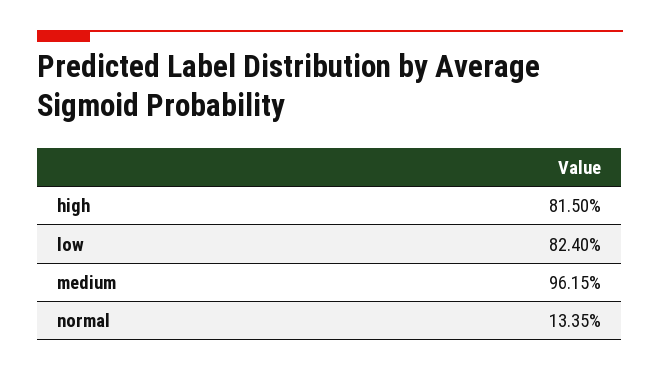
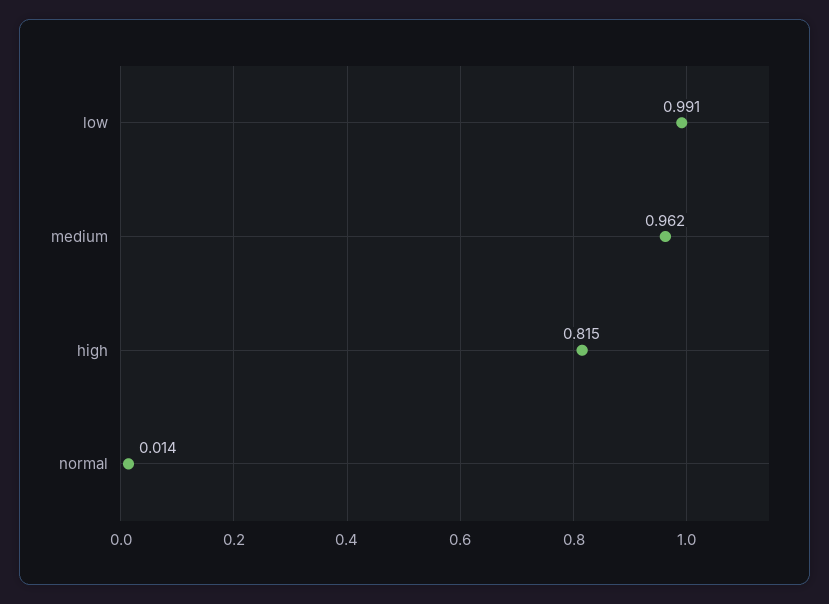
  {
    "high": 0.815,
-   "low": 0.824,
+   "low": 0.991,
    "medium": 0.9615,
-   "normal": 0.1335
+   "normal": 0.014
  }

